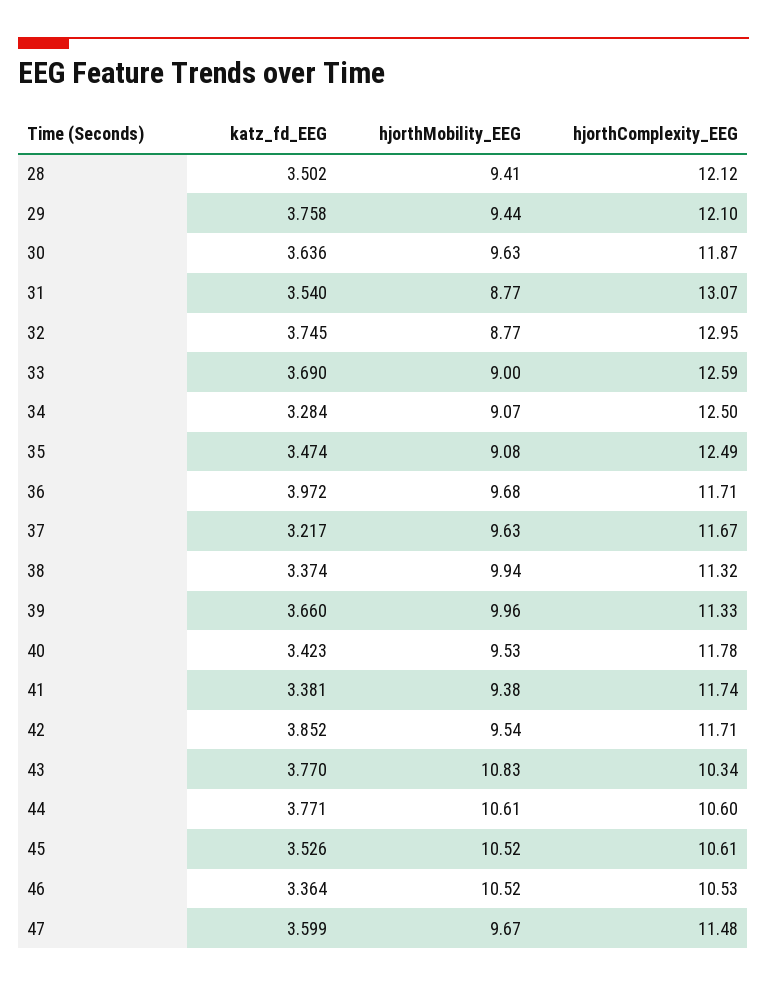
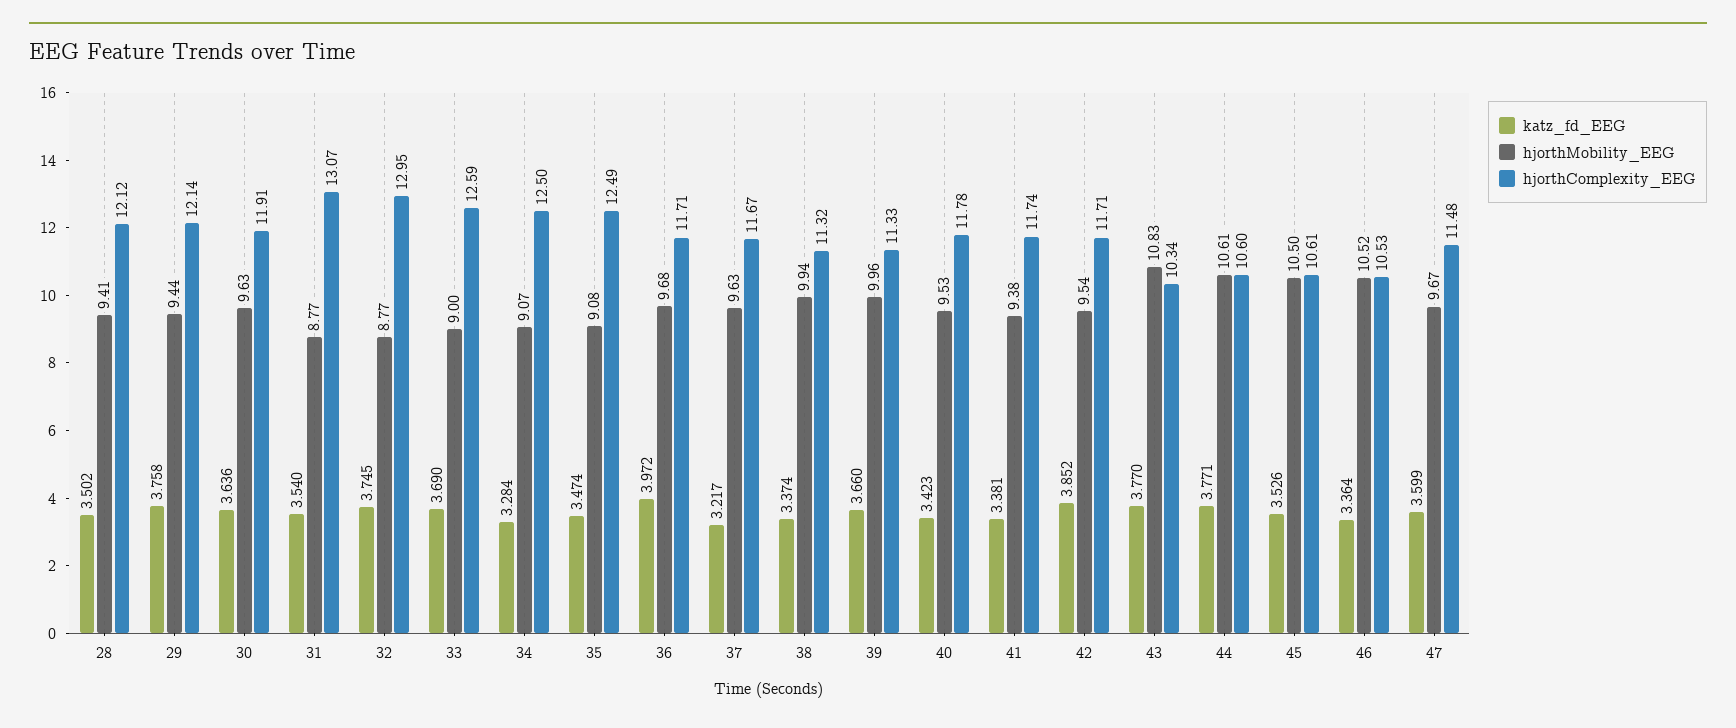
  {
    "katz_fd_EEG": {
      "28": 3.502,
      "29": 3.758,
      "30": 3.636,
      "31": 3.54,
      "32": 3.745,
      "33": 3.69,
      "34": 3.284,
      "35": 3.474,
      "36": 3.972,
      "37": 3.217,
      "38": 3.374,
      "39": 3.66,
      "40": 3.423,
      "41": 3.381,
      "42": 3.852,
      "43": 3.77,
      "44": 3.771,
      "45": 3.526,
      "46": 3.364,
      "47": 3.599
    },
    "hjorthMobility_EEG": {
      "28": 9.41,
      "29": 9.44,
      "30": 9.63,
      "31": 8.77,
      "32": 8.77,
      "33": 9,
      "34": 9.07,
      "35": 9.08,
      "36": 9.68,
      "37": 9.63,
      "38": 9.94,
      "39": 9.96,
      "40": 9.53,
      "41": 9.38,
      "42": 9.54,
      "43": 10.83,
      "44": 10.61,
-     "45": 10.52,
+     "45": 10.5,
      "46": 10.52,
      "47": 9.67
    },
    "hjorthComplexity_EEG": {
      "28": 12.12,
-     "29": 12.1,
+     "29": 12.14,
-     "30": 11.87,
+     "30": 11.91,
      "31": 13.07,
      "32": 12.95,
      "33": 12.59,
      "34": 12.5,
      "35": 12.49,
      "36": 11.71,
      "37": 11.67,
      "38": 11.32,
      "39": 11.33,
      "40": 11.78,
      "41": 11.74,
      "42": 11.71,
      "43": 10.34,
      "44": 10.6,
      "45": 10.61,
      "46": 10.53,
      "47": 11.48
    }
  }

